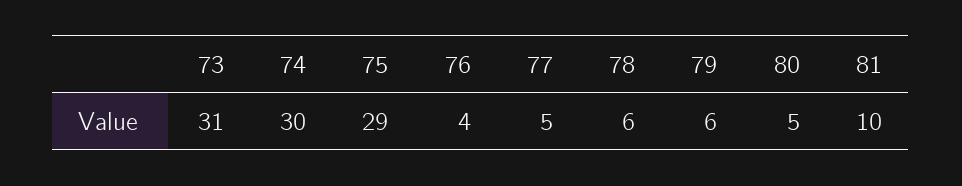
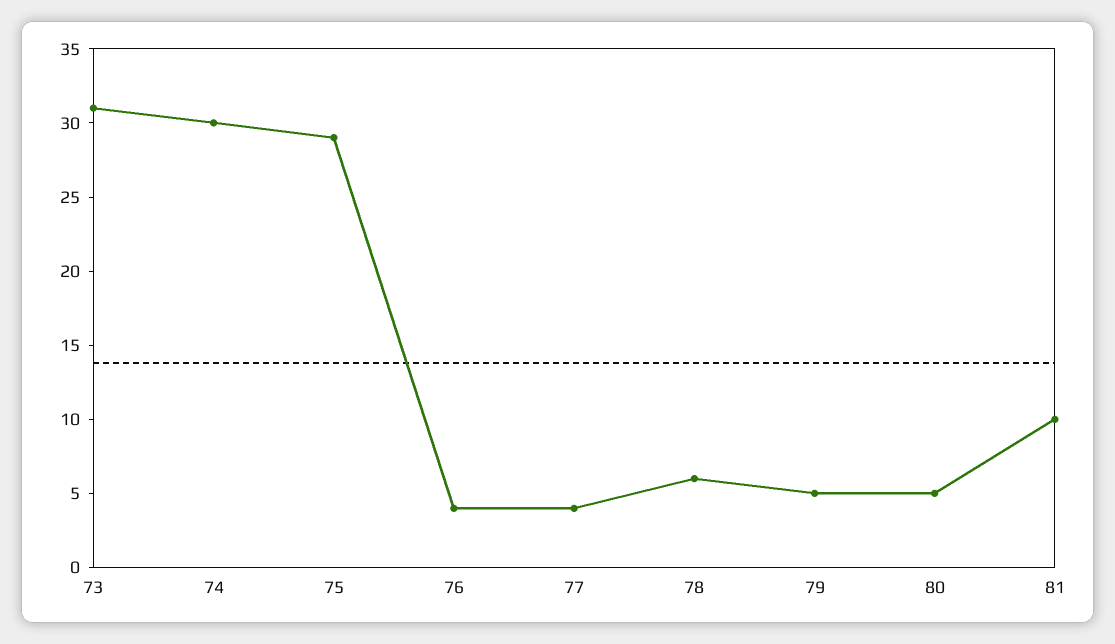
  {
    "73": 31,
    "74": 30,
    "75": 29,
    "76": 4,
-   "77": 5,
+   "77": 4,
    "78": 6,
-   "79": 6,
+   "79": 5,
    "80": 5,
    "81": 10
  }

